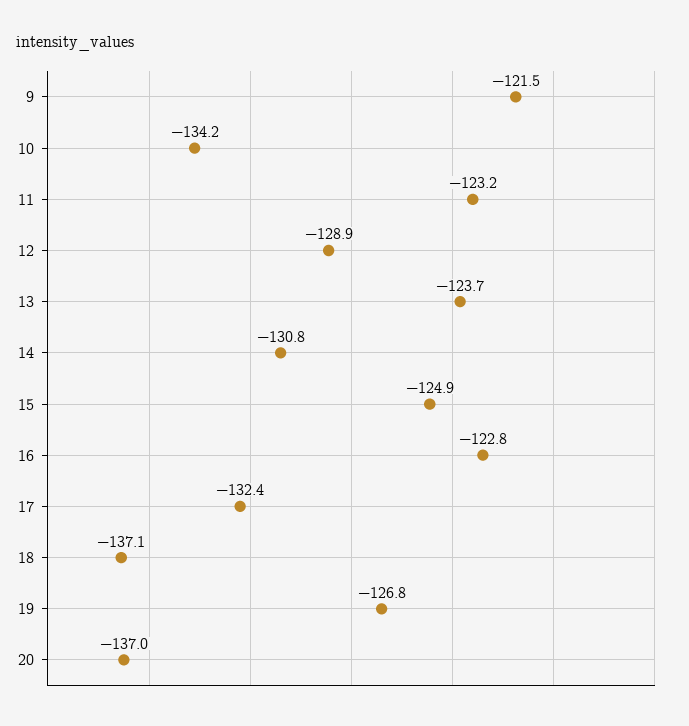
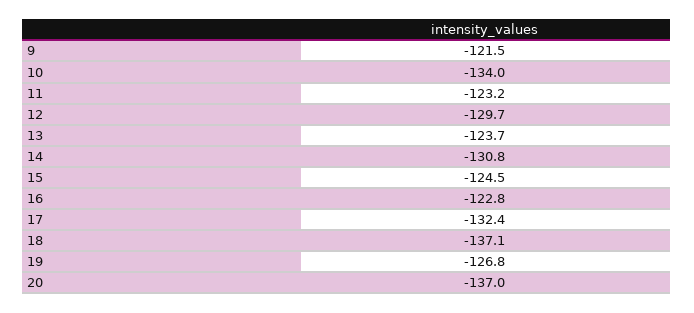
  {
    "9": -121.5,
-   "10": -134.2,
+   "10": -134,
    "11": -123.2,
-   "12": -128.9,
+   "12": -129.7,
    "13": -123.7,
    "14": -130.8,
-   "15": -124.9,
+   "15": -124.5,
    "16": -122.8,
    "17": -132.4,
    "18": -137.1,
    "19": -126.8,
    "20": -137
  }

